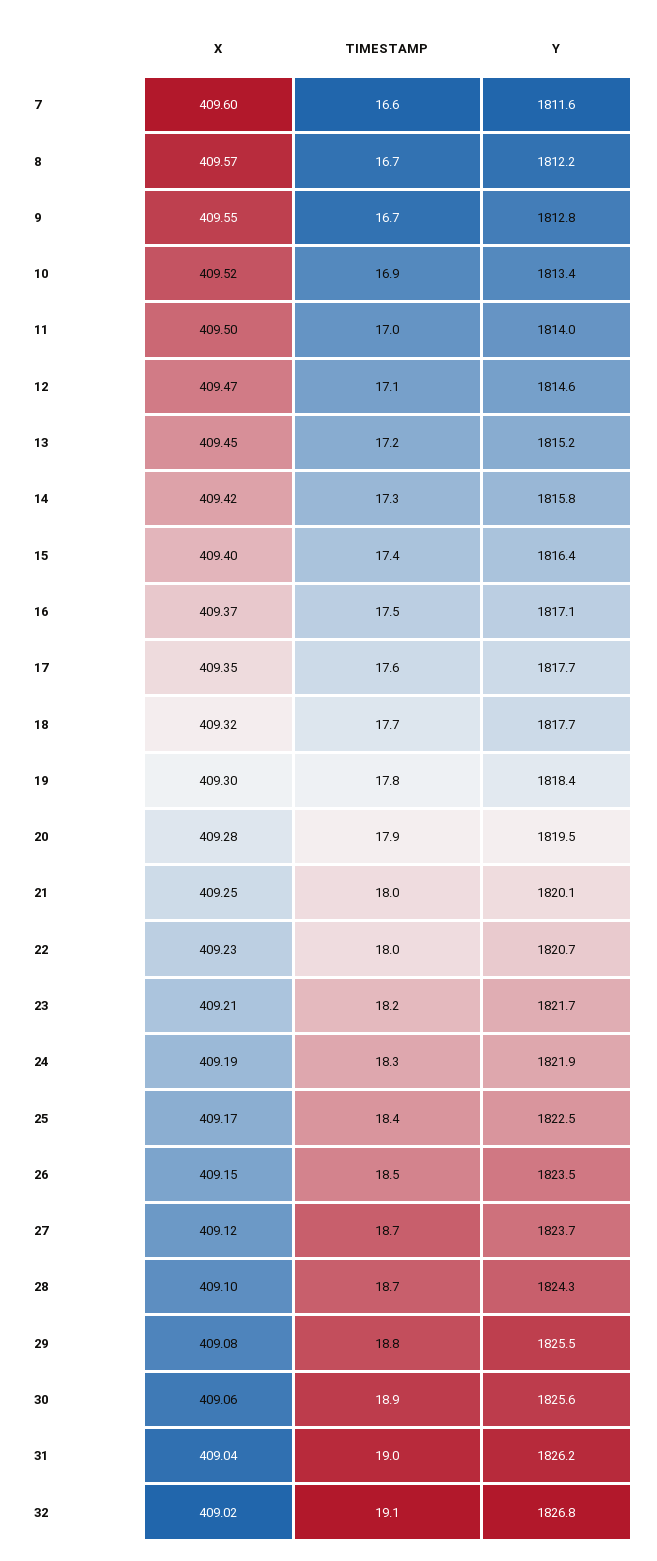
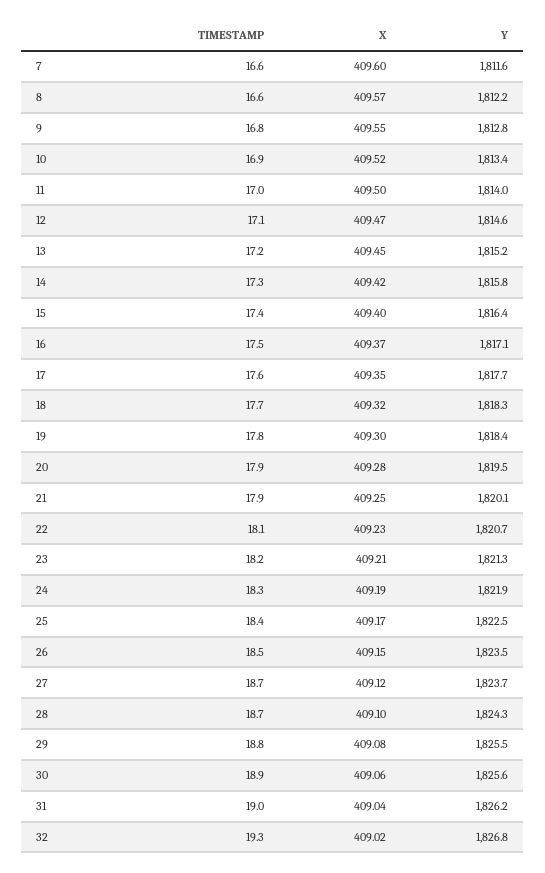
  {
    "X": {
      "7": 409.6,
      "8": 409.57,
      "9": 409.55,
      "10": 409.52,
      "11": 409.5,
      "12": 409.47,
      "13": 409.45,
      "14": 409.42,
      "15": 409.4,
      "16": 409.37,
      "17": 409.35,
      "18": 409.32,
      "19": 409.3,
      "20": 409.28,
      "21": 409.25,
      "22": 409.23,
      "23": 409.21,
      "24": 409.19,
      "25": 409.17,
      "26": 409.15,
      "27": 409.12,
      "28": 409.1,
      "29": 409.08,
      "30": 409.06,
      "31": 409.04,
      "32": 409.02
    },
    "TIMESTAMP": {
      "7": 16.6,
-     "8": 16.7,
+     "8": 16.6,
-     "9": 16.7,
+     "9": 16.8,
      "10": 16.9,
      "11": 17,
      "12": 17.1,
      "13": 17.2,
      "14": 17.3,
      "15": 17.4,
      "16": 17.5,
      "17": 17.6,
      "18": 17.7,
      "19": 17.8,
      "20": 17.9,
-     "21": 18,
+     "21": 17.9,
-     "22": 18,
+     "22": 18.1,
      "23": 18.2,
      "24": 18.3,
      "25": 18.4,
      "26": 18.5,
      "27": 18.7,
      "28": 18.7,
      "29": 18.8,
      "30": 18.9,
      "31": 19,
-     "32": 19.1
+     "32": 19.3
    },
    "Y": {
      "7": 1811.6,
      "8": 1812.2,
      "9": 1812.8,
      "10": 1813.4,
      "11": 1814,
      "12": 1814.6,
      "13": 1815.2,
      "14": 1815.8,
      "15": 1816.4,
      "16": 1817.1,
      "17": 1817.7,
-     "18": 1817.7,
+     "18": 1818.3,
      "19": 1818.4,
      "20": 1819.5,
      "21": 1820.1,
      "22": 1820.7,
-     "23": 1821.7,
+     "23": 1821.3,
      "24": 1821.9,
      "25": 1822.5,
      "26": 1823.5,
      "27": 1823.7,
      "28": 1824.3,
      "29": 1825.5,
      "30": 1825.6,
      "31": 1826.2,
      "32": 1826.8
    }
  }

